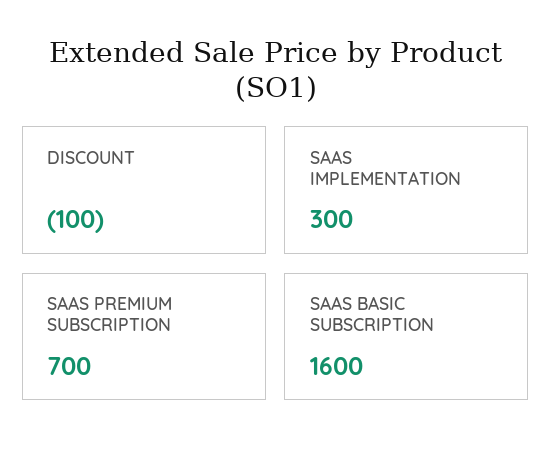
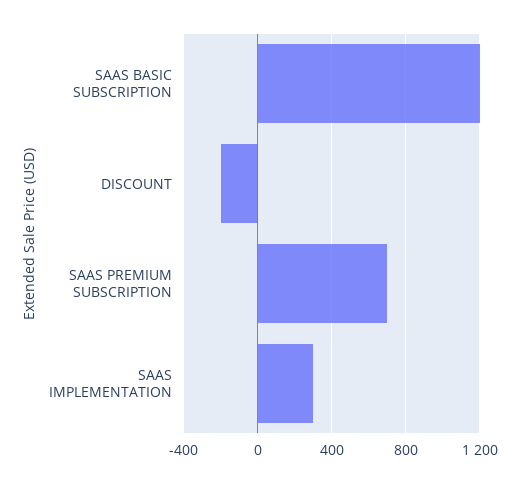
  {
-   "DISCOUNT": -100,
+   "DISCOUNT": -200,
    "SAAS IMPLEMENTATION": 300,
    "SAAS PREMIUM SUBSCRIPTION": 700,
-   "SAAS BASIC SUBSCRIPTION": 1600
+   "SAAS BASIC SUBSCRIPTION": 1200
  }

